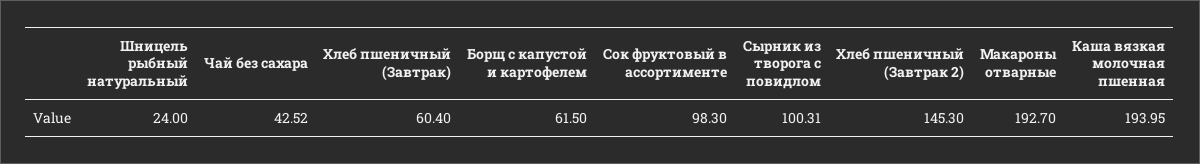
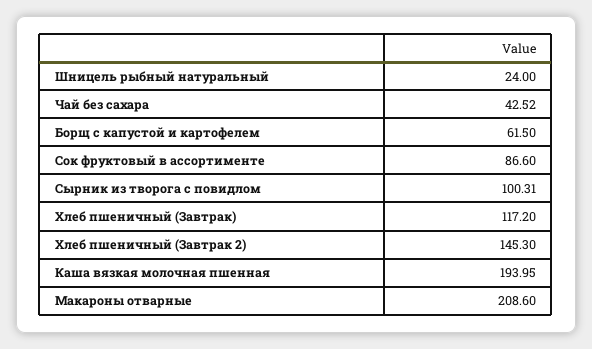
  {
    "Шницель рыбный натуральный": 24,
    "Чай без сахара": 42.52,
-   "Хлеб пшеничный (Завтрак)": 60.4,
+   "Хлеб пшеничный (Завтрак)": 117.2,
    "Борщ с капустой и картофелем": 61.5,
-   "Сок фруктовый в ассортименте": 98.3,
+   "Сок фруктовый в ассортименте": 86.6,
    "Сырник из творога с повидлом": 100.31,
    "Хлеб пшеничный (Завтрак 2)": 145.3,
-   "Макароны отварные": 192.7,
+   "Макароны отварные": 208.6,
    "Каша вязкая молочная пшенная": 193.95
  }

